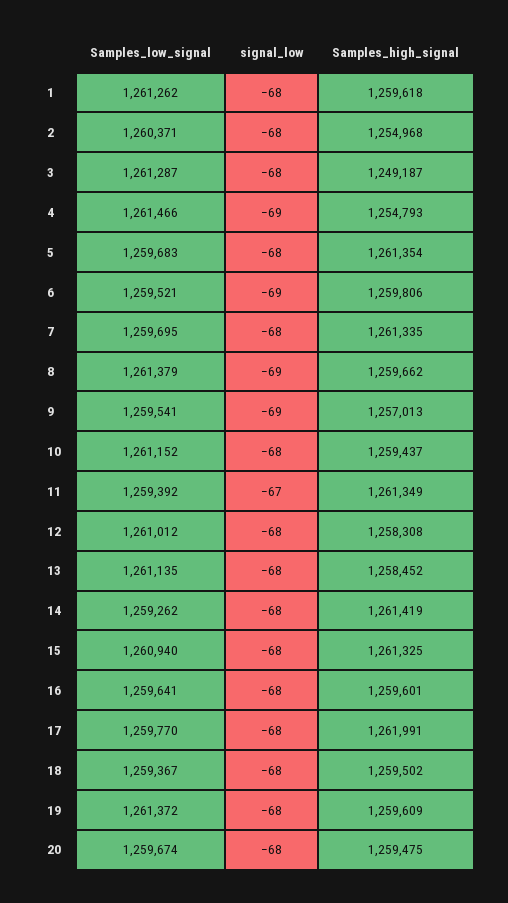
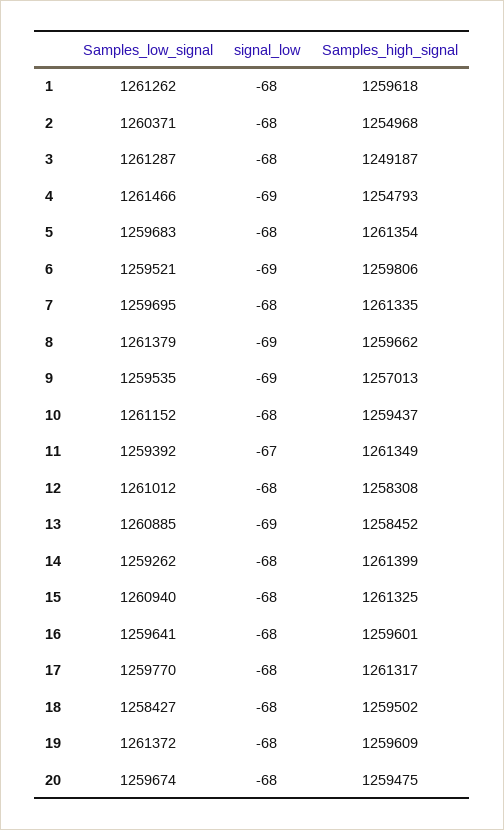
  {
    "Samples_low_signal": {
      "1": 1261262,
      "2": 1260371,
      "3": 1261287,
      "4": 1261466,
      "5": 1259683,
      "6": 1259521,
      "7": 1259695,
      "8": 1261379,
-     "9": 1259541,
+     "9": 1259535,
      "10": 1261152,
      "11": 1259392,
      "12": 1261012,
-     "13": 1261135,
+     "13": 1260885,
      "14": 1259262,
      "15": 1260940,
      "16": 1259641,
      "17": 1259770,
-     "18": 1259367,
+     "18": 1258427,
      "19": 1261372,
      "20": 1259674
    },
    "signal_low": {
      "1": -68,
      "2": -68,
      "3": -68,
      "4": -69,
      "5": -68,
      "6": -69,
      "7": -68,
      "8": -69,
      "9": -69,
      "10": -68,
      "11": -67,
      "12": -68,
-     "13": -68,
+     "13": -69,
      "14": -68,
      "15": -68,
      "16": -68,
      "17": -68,
      "18": -68,
      "19": -68,
      "20": -68
    },
    "Samples_high_signal": {
      "1": 1259618,
      "2": 1254968,
      "3": 1249187,
      "4": 1254793,
      "5": 1261354,
      "6": 1259806,
      "7": 1261335,
      "8": 1259662,
      "9": 1257013,
      "10": 1259437,
      "11": 1261349,
      "12": 1258308,
      "13": 1258452,
-     "14": 1261419,
+     "14": 1261399,
      "15": 1261325,
      "16": 1259601,
-     "17": 1261991,
+     "17": 1261317,
      "18": 1259502,
      "19": 1259609,
      "20": 1259475
    }
  }

